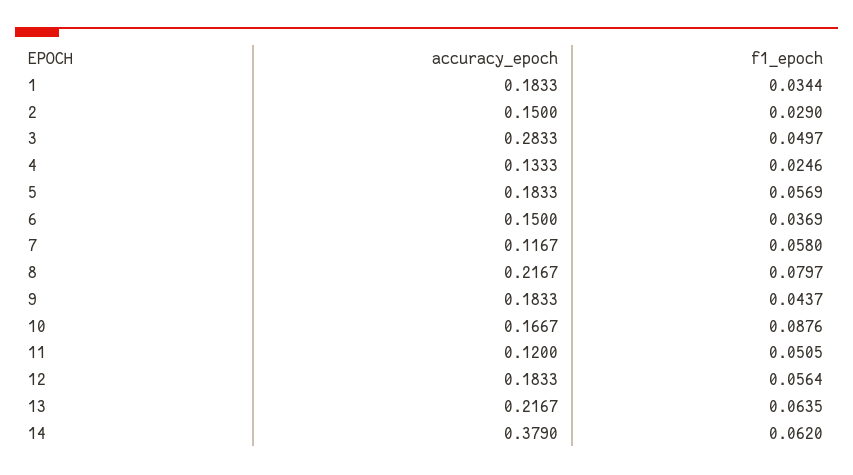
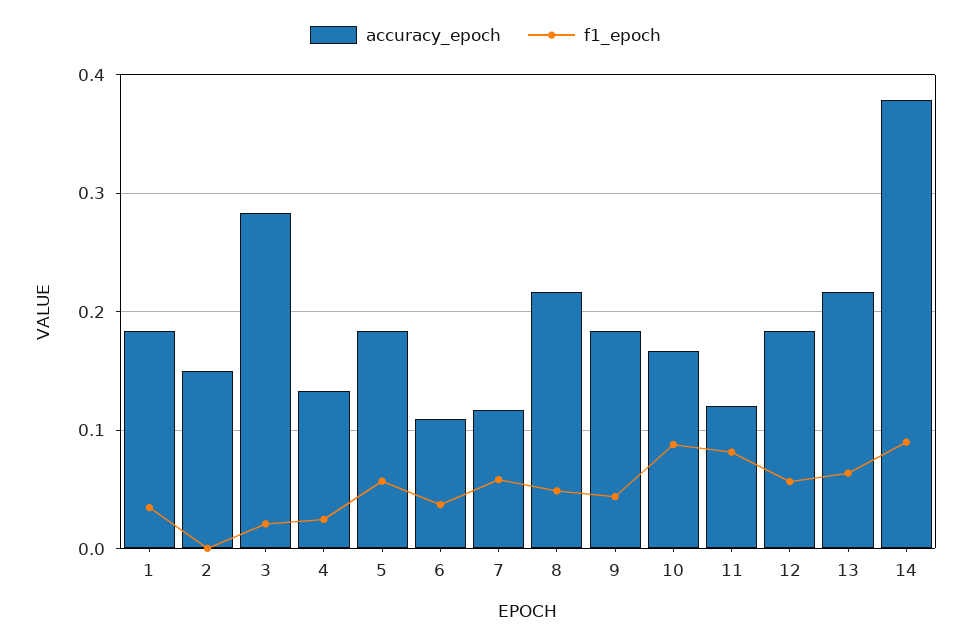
  {
    "accuracy_epoch": {
      "1": 0.1833,
      "2": 0.15,
      "3": 0.2833,
      "4": 0.1333,
      "5": 0.1833,
-     "6": 0.15,
+     "6": 0.11,
      "7": 0.1167,
      "8": 0.2167,
      "9": 0.1833,
      "10": 0.1667,
      "11": 0.12,
      "12": 0.1833,
      "13": 0.2167,
      "14": 0.379
    },
    "f1_epoch": {
      "1": 0.0344,
-     "2": 0.029,
+     "2": 0,
-     "3": 0.0497,
+     "3": 0.02,
      "4": 0.0246,
      "5": 0.0569,
      "6": 0.0369,
      "7": 0.058,
-     "8": 0.0797,
+     "8": 0.05,
      "9": 0.0437,
      "10": 0.0876,
-     "11": 0.0505,
+     "11": 0.08,
      "12": 0.0564,
      "13": 0.0635,
-     "14": 0.062
+     "14": 0.09
    }
  }

